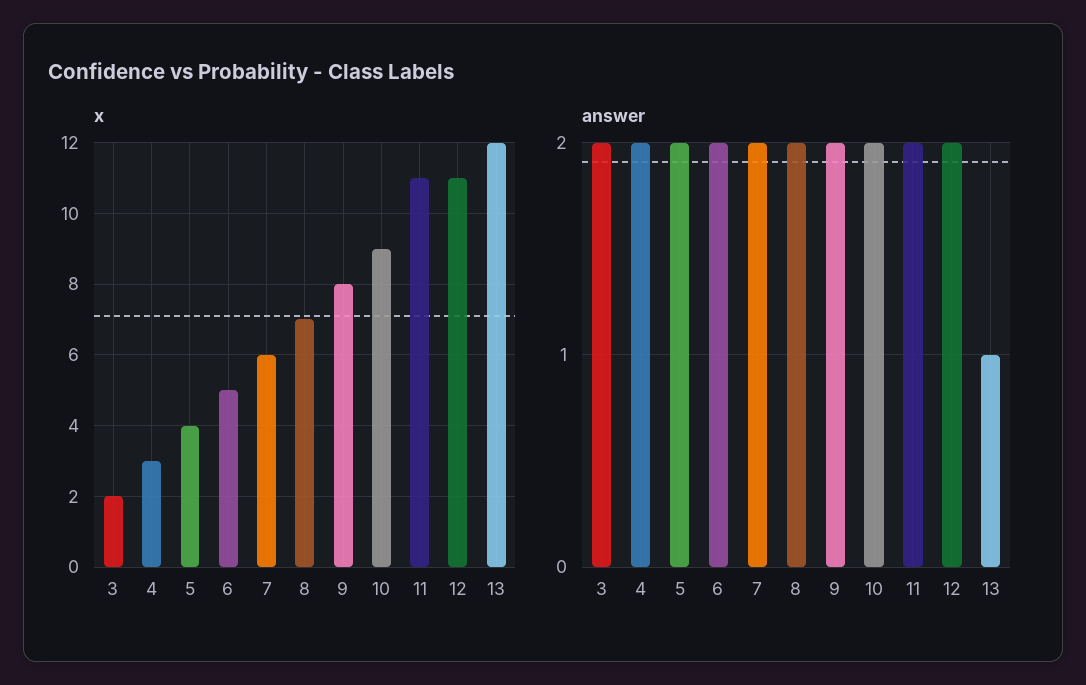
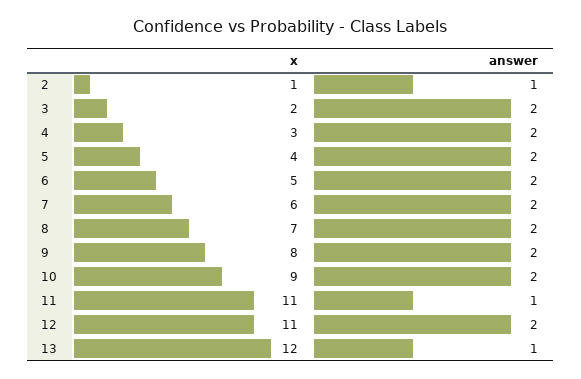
  {
    "x": {
      "3": 2,
      "4": 3,
      "5": 4,
      "6": 5,
      "7": 6,
      "8": 7,
      "9": 8,
      "10": 9,
      "11": 11,
      "12": 11,
-     "13": 12
+     "13": 12,
+     "2": 1
    },
    "answer": {
      "3": 2,
      "4": 2,
      "5": 2,
      "6": 2,
      "7": 2,
      "8": 2,
      "9": 2,
      "10": 2,
-     "11": 2,
+     "11": 1,
      "12": 2,
-     "13": 1
+     "13": 1,
+     "2": 1
    }
  }

